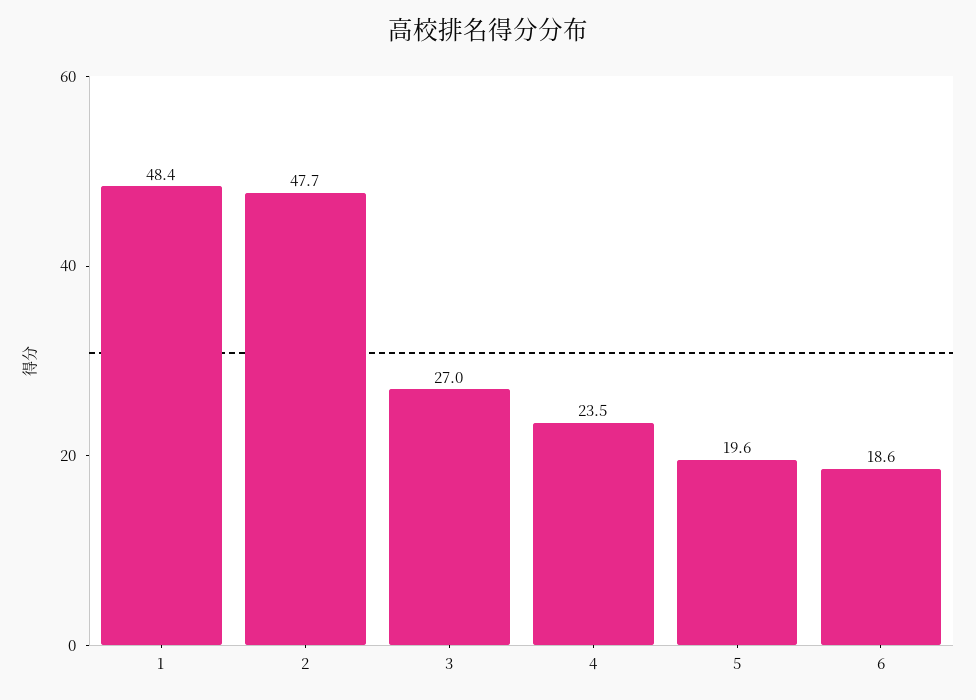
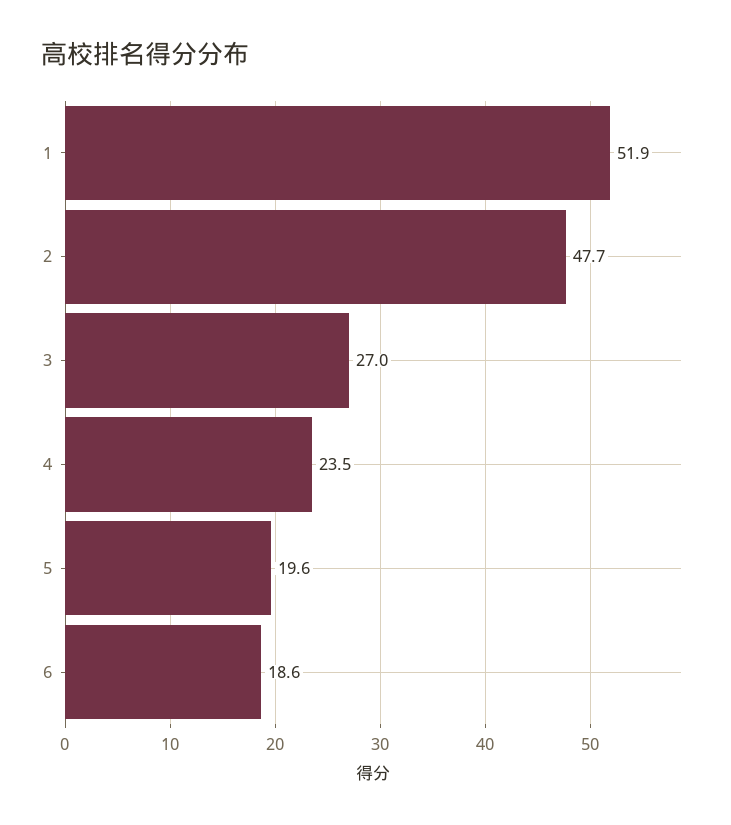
  {
-   "1": 48.4,
+   "1": 51.9,
    "2": 47.7,
    "3": 27,
    "4": 23.5,
    "5": 19.6,
    "6": 18.6
  }

